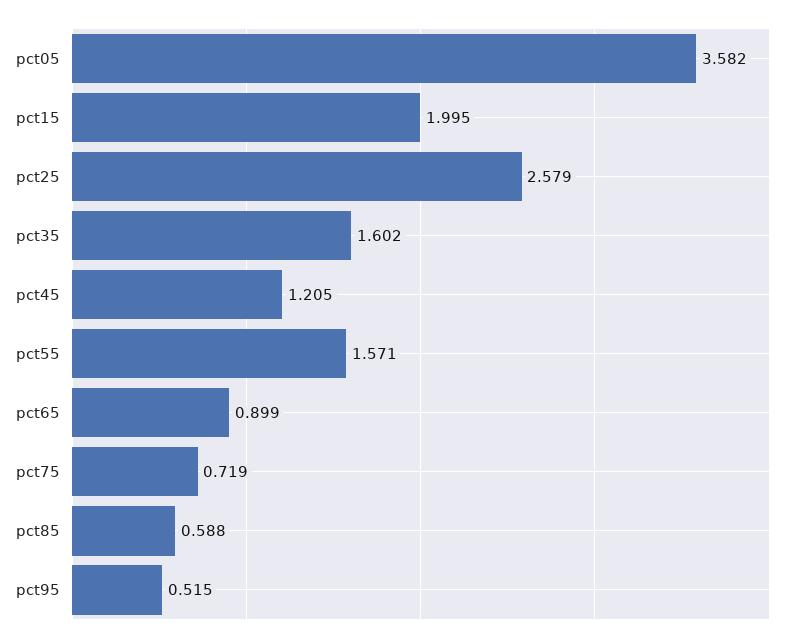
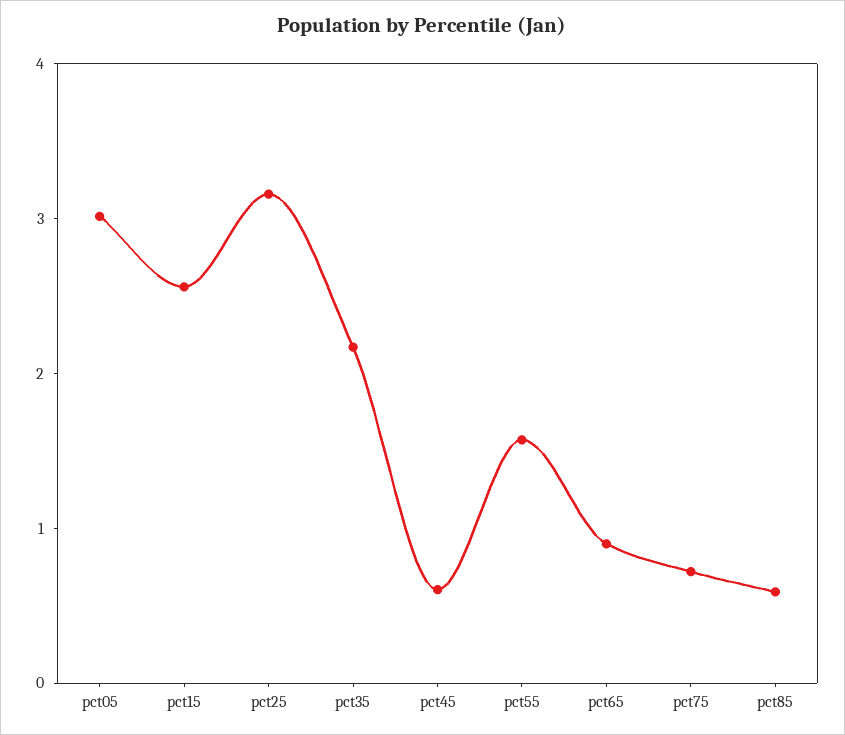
  {
-   "pct05": 3.582,
+   "pct05": 3,
-   "pct15": 1.995,
+   "pct15": 2.6,
-   "pct25": 2.579,
+   "pct25": 3.2,
-   "pct35": 1.602,
+   "pct35": 2.2,
-   "pct45": 1.205,
+   "pct45": 0.6,
    "pct55": 1.571,
    "pct65": 0.899,
    "pct75": 0.719,
-   "pct85": 0.588,
+   "pct85": 0.588
-   "pct95": 0.515
  }

